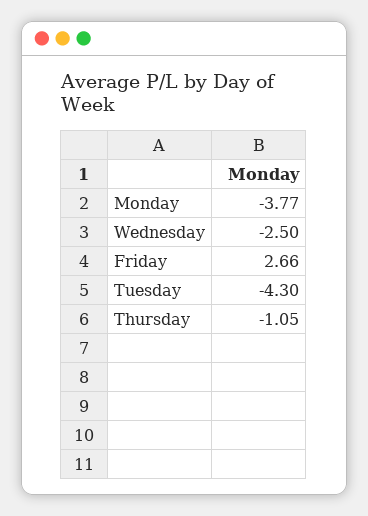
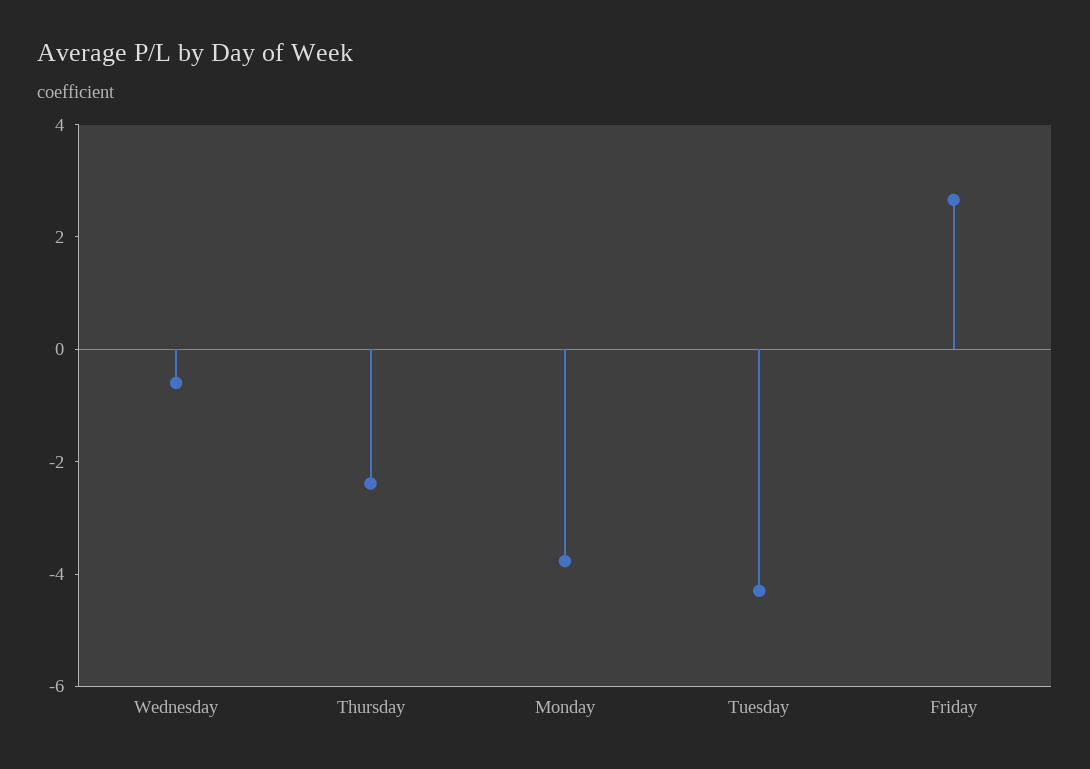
  {
    "Monday": -3.77,
-   "Wednesday": -2.5,
+   "Wednesday": -0.5,
    "Friday": 2.66,
    "Tuesday": -4.3,
-   "Thursday": -1.05
+   "Thursday": -2.5
  }

